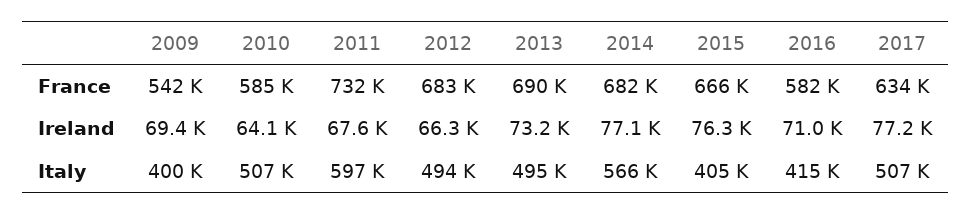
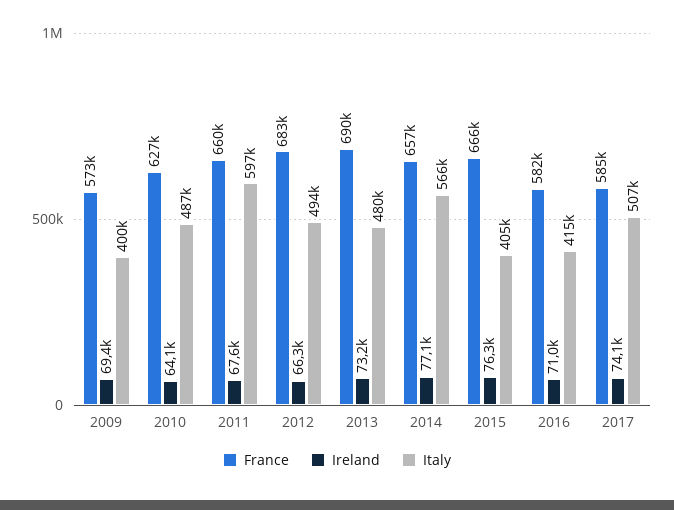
  {
    "France": {
-     "2009": 542000,
+     "2009": 573000,
-     "2010": 585000,
+     "2010": 627000,
-     "2011": 732000,
+     "2011": 660000,
      "2012": 683000,
      "2013": 690000,
-     "2014": 682000,
+     "2014": 657000,
      "2015": 666000,
      "2016": 582000,
-     "2017": 634000
+     "2017": 585000
    },
    "Ireland": {
      "2009": 69400,
      "2010": 64100,
      "2011": 67600,
      "2012": 66300,
      "2013": 73200,
      "2014": 77100,
      "2015": 76300,
      "2016": 71000,
-     "2017": 77200
+     "2017": 74100
    },
    "Italy": {
      "2009": 400000,
-     "2010": 507000,
+     "2010": 487000,
      "2011": 597000,
      "2012": 494000,
-     "2013": 495000,
+     "2013": 480000,
      "2014": 566000,
      "2015": 405000,
      "2016": 415000,
      "2017": 507000
    }
  }

